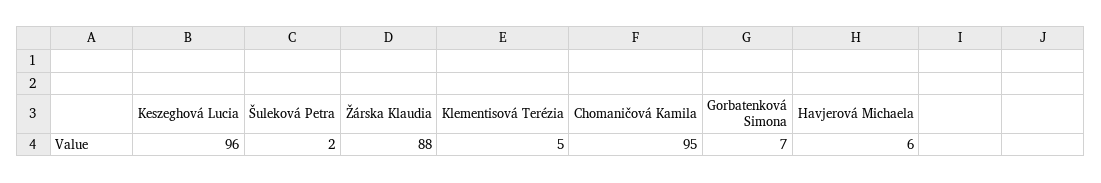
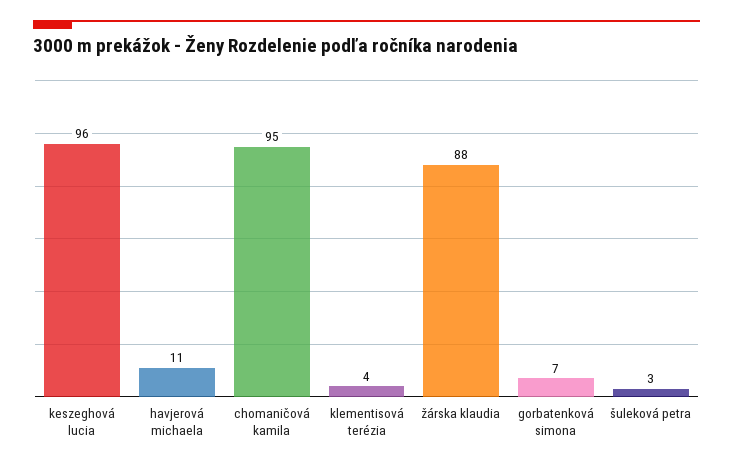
  {
    "Keszeghová Lucia": 96,
-   "Šuleková Petra": 2,
+   "Šuleková Petra": 3,
    "Žárska Klaudia": 88,
-   "Klementisová Terézia": 5,
+   "Klementisová Terézia": 4,
    "Chomaničová Kamila": 95,
    "Gorbatenková Simona": 7,
-   "Havjerová Michaela": 6
+   "Havjerová Michaela": 11
  }

